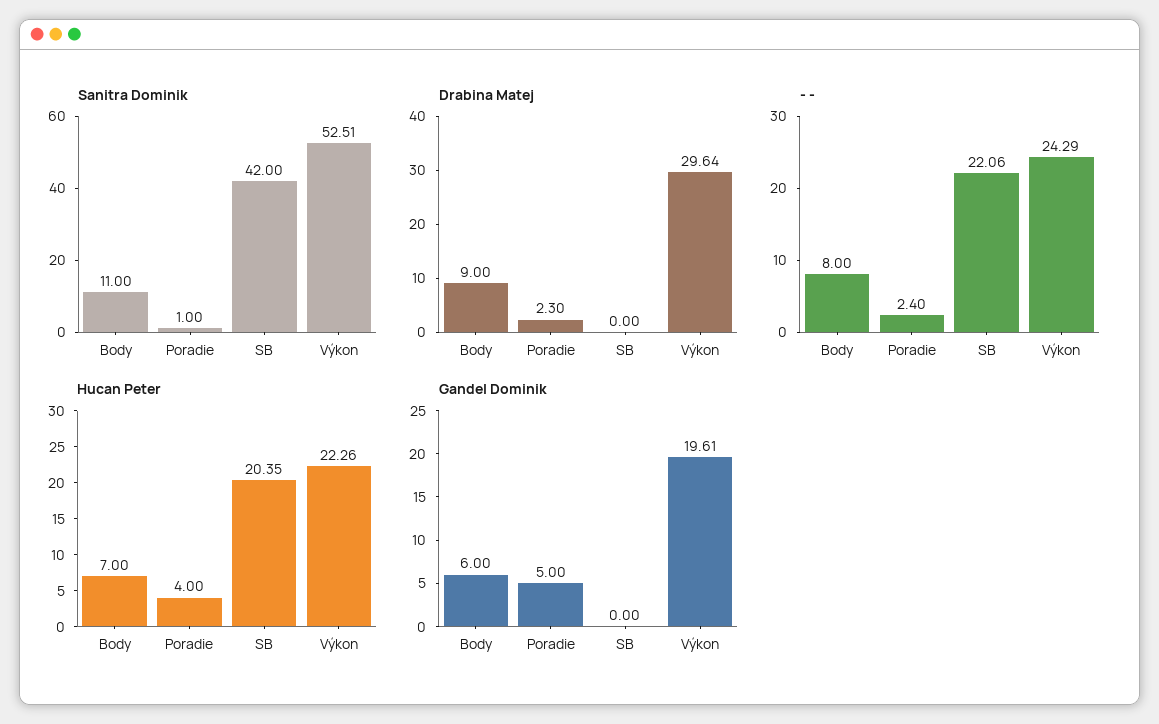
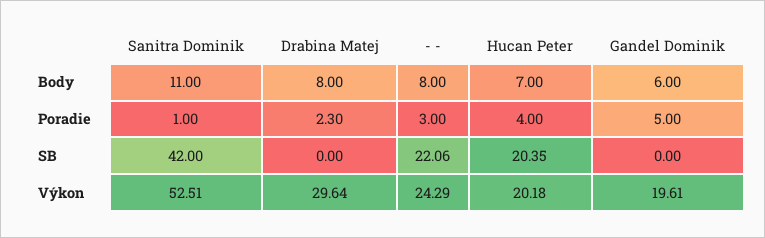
  {
    "Sanitra Dominik": {
      "Body": 11,
      "Poradie": 1,
      "SB": 42,
      "Výkon": 52.51
    },
    "Drabina Matej": {
-     "Body": 9,
+     "Body": 8,
      "Poradie": 2.3,
      "SB": 0,
      "Výkon": 29.64
    },
    "- -": {
      "Body": 8,
-     "Poradie": 2.4,
+     "Poradie": 3,
      "SB": 22.06,
      "Výkon": 24.29
    },
    "Hucan Peter": {
      "Body": 7,
      "Poradie": 4,
      "SB": 20.35,
-     "Výkon": 22.26
+     "Výkon": 20.18
    },
    "Gandel Dominik": {
      "Body": 6,
      "Poradie": 5,
      "SB": 0,
      "Výkon": 19.61
    }
  }

